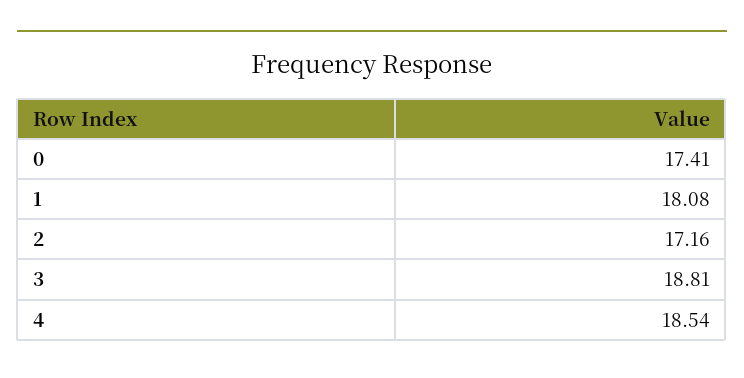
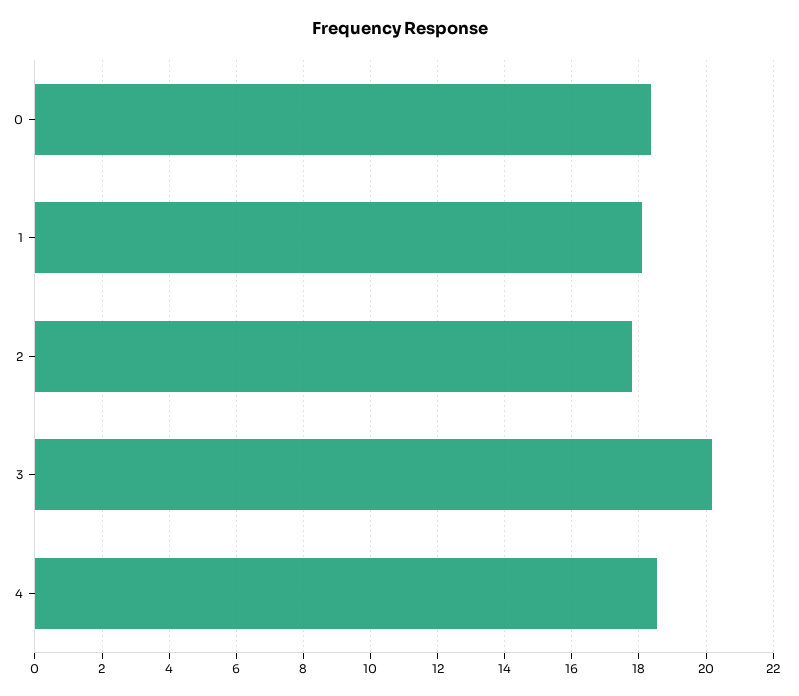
  {
-   "0": 17.41,
+   "0": 18.4,
    "1": 18.08,
-   "2": 17.16,
+   "2": 17.8,
-   "3": 18.81,
+   "3": 20.2,
    "4": 18.54
  }

